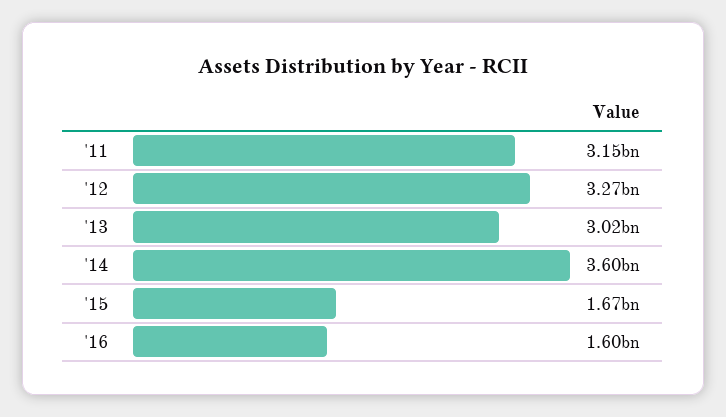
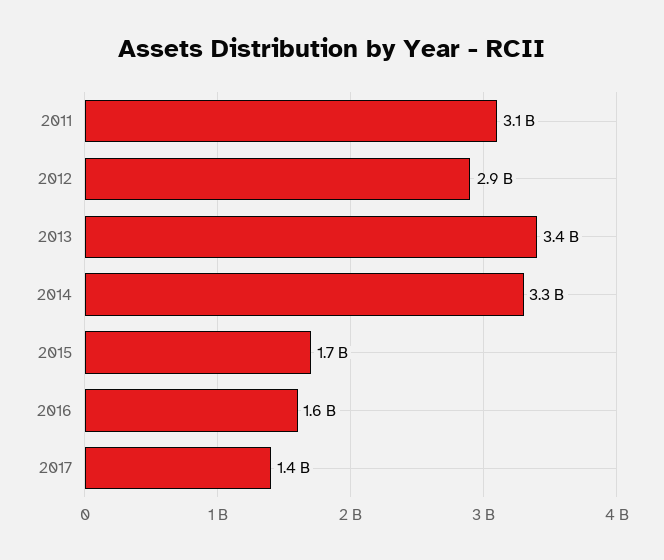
  {
    "'11": 3150000000,
-   "'12": 3270000000,
+   "'12": 2900000000,
-   "'13": 3020000000,
+   "'13": 3400000000,
-   "'14": 3600000000,
+   "'14": 3300000000,
    "'15": 1670000000,
-   "'16": 1600000000
+   "'16": 1600000000,
+   "2017": 1400000000
  }

